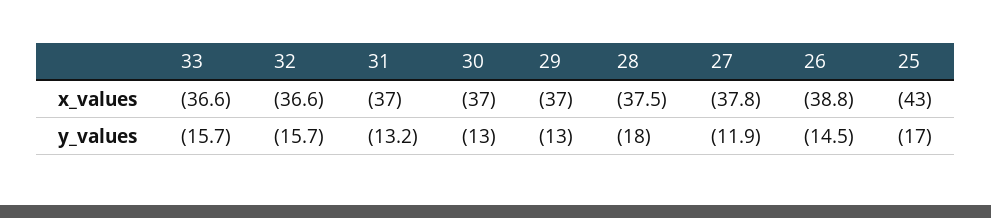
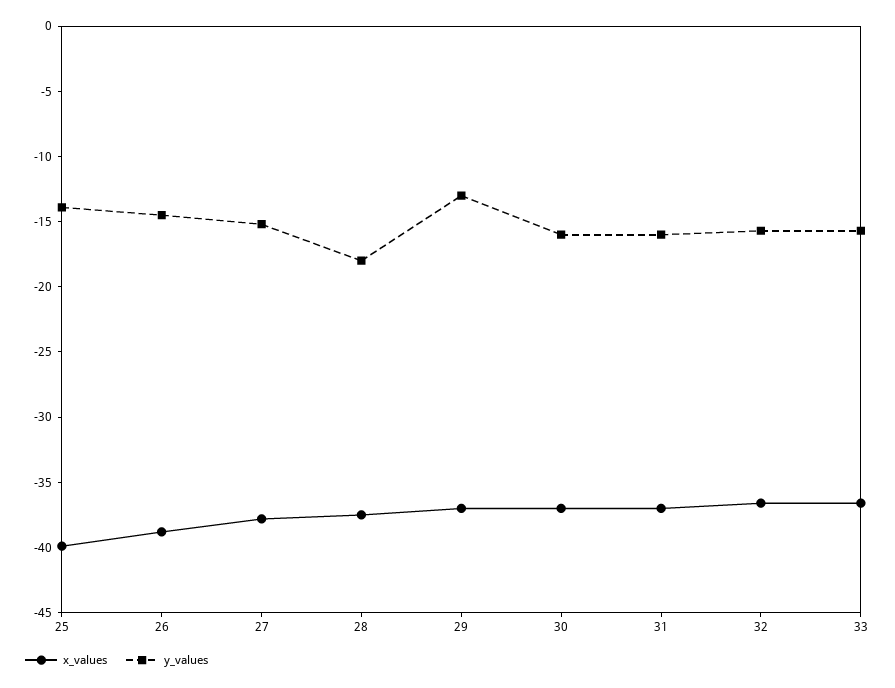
  {
    "x_values": {
      "33": -36.6,
      "32": -36.6,
      "31": -37,
      "30": -37,
      "29": -37,
      "28": -37.5,
      "27": -37.8,
      "26": -38.8,
-     "25": -43
+     "25": -40
    },
    "y_values": {
      "33": -15.7,
      "32": -15.7,
-     "31": -13.2,
+     "31": -16,
-     "30": -13,
+     "30": -16,
      "29": -13,
      "28": -18,
-     "27": -11.9,
+     "27": -15,
      "26": -14.5,
-     "25": -17
+     "25": -14
    }
  }

